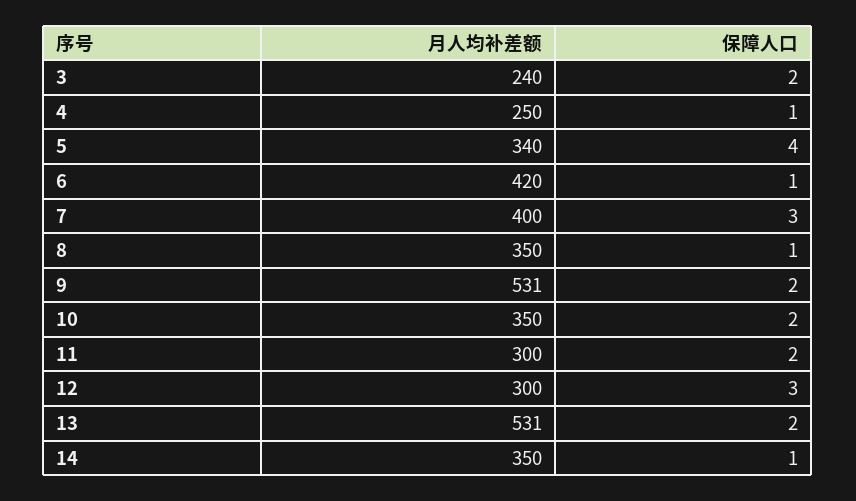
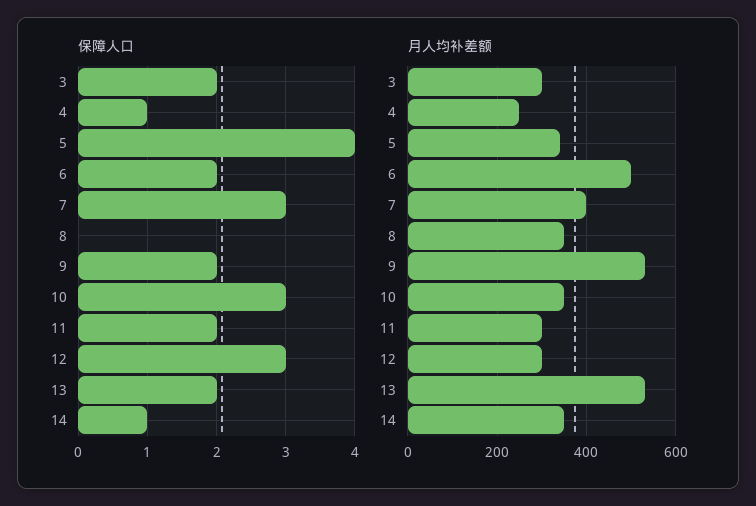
  {
    "月人均补差额": {
-     "3": 240,
+     "3": 300,
      "4": 250,
      "5": 340,
-     "6": 420,
+     "6": 500,
      "7": 400,
      "8": 350,
      "9": 531,
      "10": 350,
      "11": 300,
      "12": 300,
      "13": 531,
      "14": 350
    },
    "保障人口": {
      "3": 2,
      "4": 1,
      "5": 4,
-     "6": 1,
+     "6": 2,
      "7": 3,
-     "8": 1,
+     "8": 0,
      "9": 2,
-     "10": 2,
+     "10": 3,
      "11": 2,
      "12": 3,
      "13": 2,
      "14": 1
    }
  }

